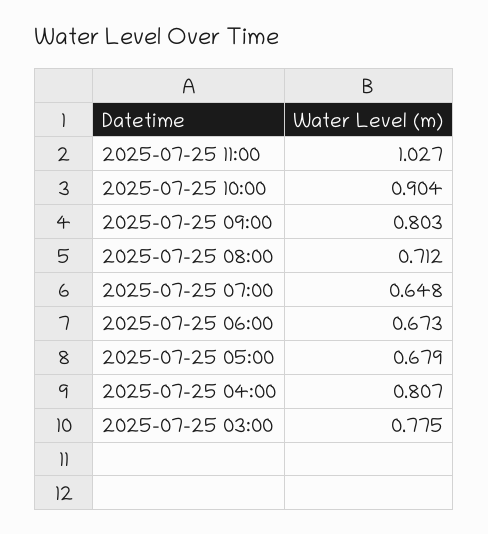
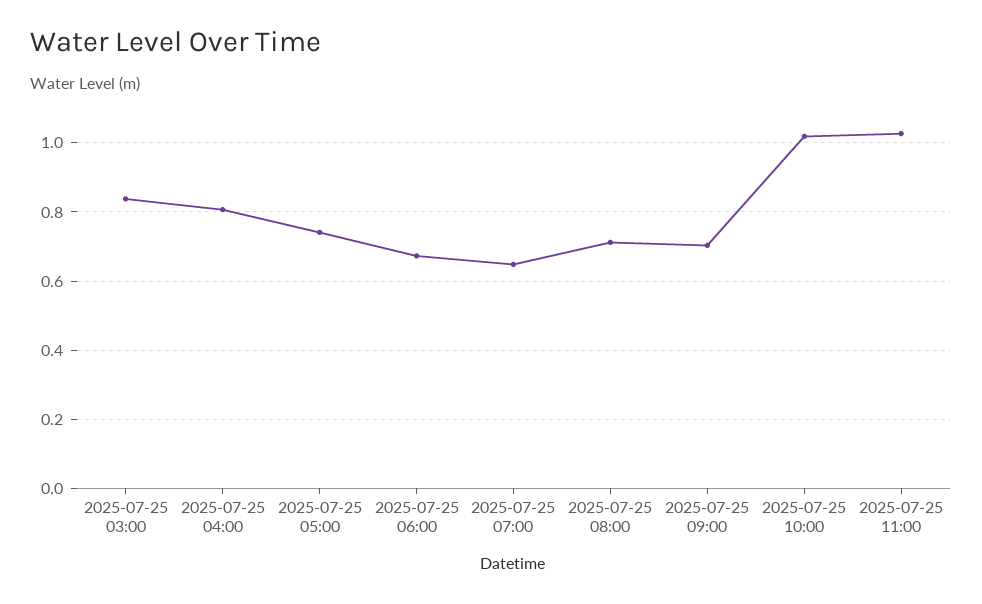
  {
    "2025-07-25 11:00": 1.027,
-   "2025-07-25 10:00": 0.904,
+   "2025-07-25 10:00": 1.02,
-   "2025-07-25 09:00": 0.803,
+   "2025-07-25 09:00": 0.7,
    "2025-07-25 08:00": 0.712,
    "2025-07-25 07:00": 0.648,
    "2025-07-25 06:00": 0.673,
-   "2025-07-25 05:00": 0.679,
+   "2025-07-25 05:00": 0.74,
    "2025-07-25 04:00": 0.807,
-   "2025-07-25 03:00": 0.775
+   "2025-07-25 03:00": 0.84
  }

